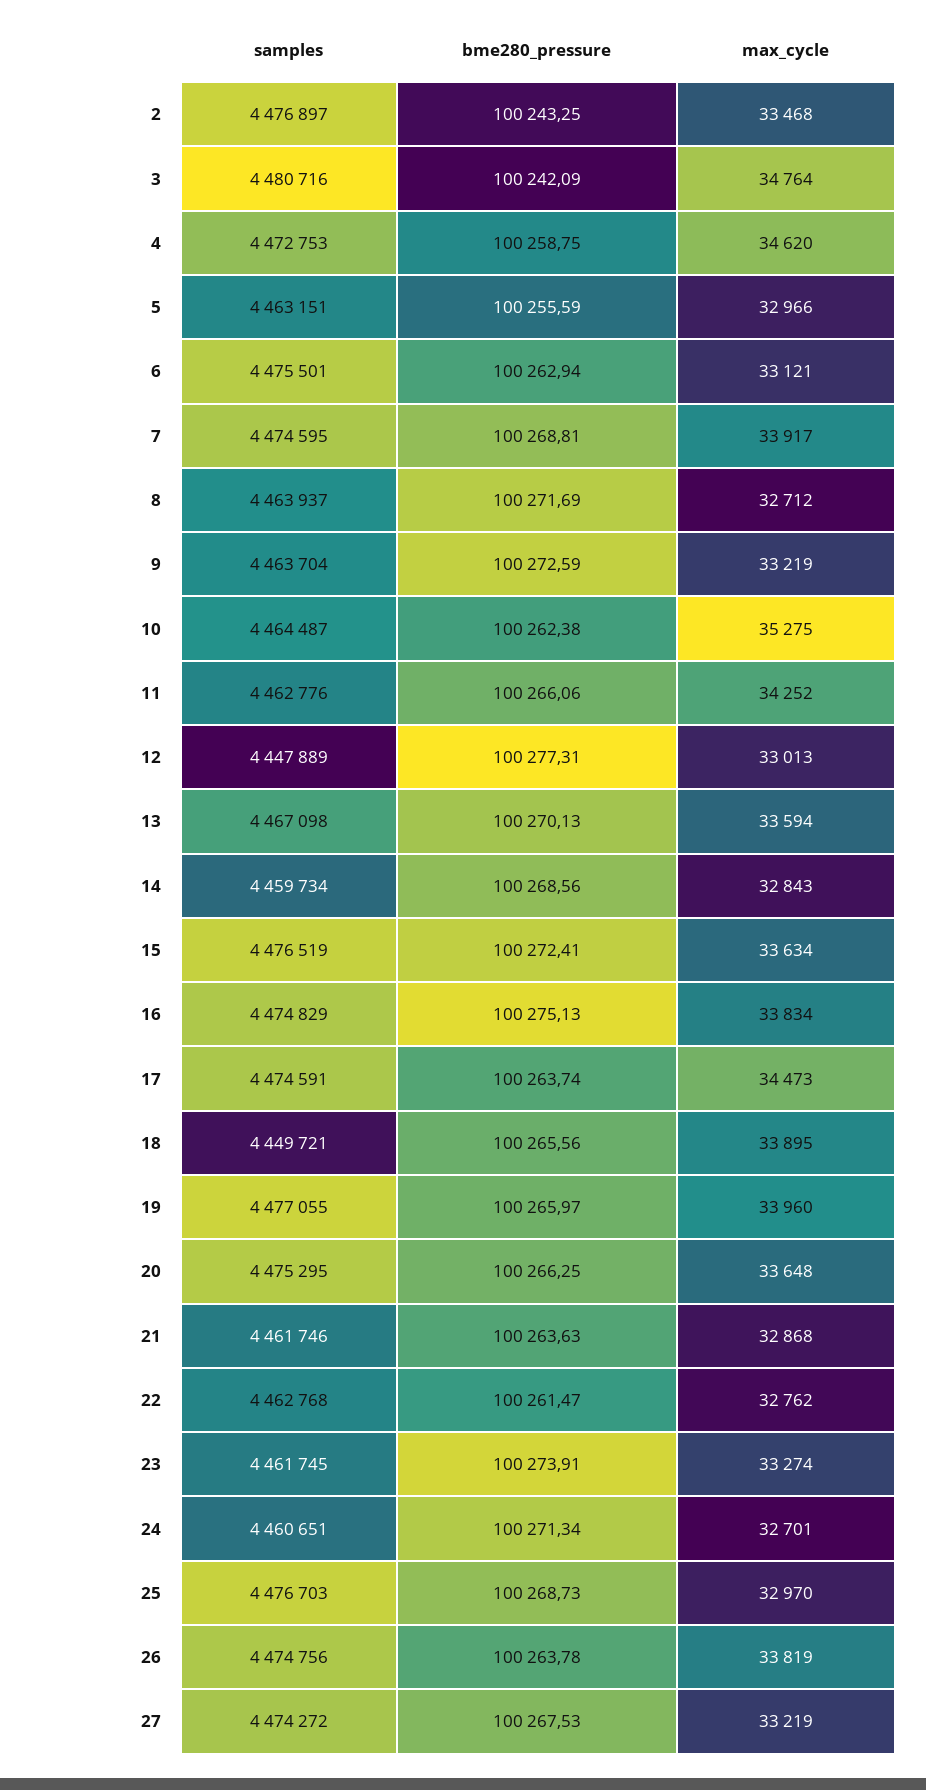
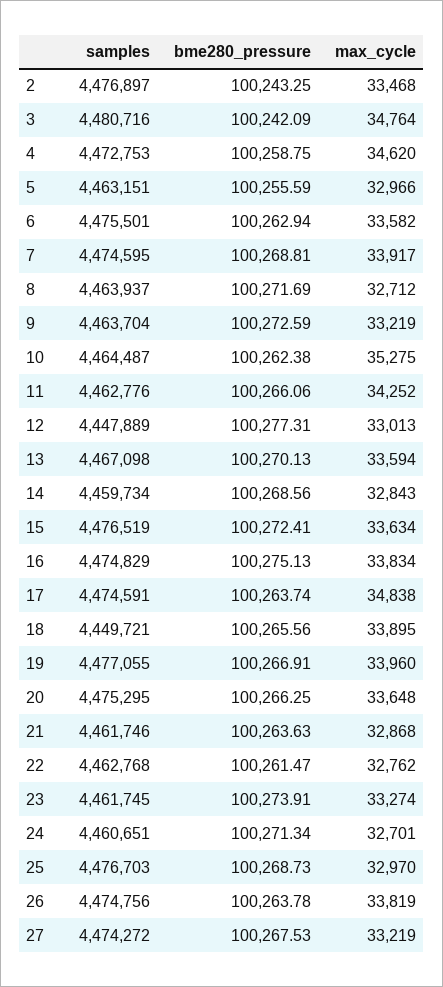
  {
    "samples": {
      "2": 4476897,
      "3": 4480716,
      "4": 4472753,
      "5": 4463151,
      "6": 4475501,
      "7": 4474595,
      "8": 4463937,
      "9": 4463704,
      "10": 4464487,
      "11": 4462776,
      "12": 4447889,
      "13": 4467098,
      "14": 4459734,
      "15": 4476519,
      "16": 4474829,
      "17": 4474591,
      "18": 4449721,
      "19": 4477055,
      "20": 4475295,
      "21": 4461746,
      "22": 4462768,
      "23": 4461745,
      "24": 4460651,
      "25": 4476703,
      "26": 4474756,
      "27": 4474272
    },
    "bme280_pressure": {
      "2": 100243.25,
      "3": 100242.09,
      "4": 100258.75,
      "5": 100255.59,
      "6": 100262.94,
      "7": 100268.81,
      "8": 100271.69,
      "9": 100272.59,
      "10": 100262.38,
      "11": 100266.06,
      "12": 100277.31,
      "13": 100270.13,
      "14": 100268.56,
      "15": 100272.41,
      "16": 100275.13,
      "17": 100263.74,
      "18": 100265.56,
-     "19": 100265.97,
+     "19": 100266.91,
      "20": 100266.25,
      "21": 100263.63,
      "22": 100261.47,
      "23": 100273.91,
      "24": 100271.34,
      "25": 100268.73,
      "26": 100263.78,
      "27": 100267.53
    },
    "max_cycle": {
      "2": 33468,
      "3": 34764,
      "4": 34620,
      "5": 32966,
-     "6": 33121,
+     "6": 33582,
      "7": 33917,
      "8": 32712,
      "9": 33219,
      "10": 35275,
      "11": 34252,
      "12": 33013,
      "13": 33594,
      "14": 32843,
      "15": 33634,
      "16": 33834,
-     "17": 34473,
+     "17": 34838,
      "18": 33895,
      "19": 33960,
      "20": 33648,
      "21": 32868,
      "22": 32762,
      "23": 33274,
      "24": 32701,
      "25": 32970,
      "26": 33819,
      "27": 33219
    }
  }

